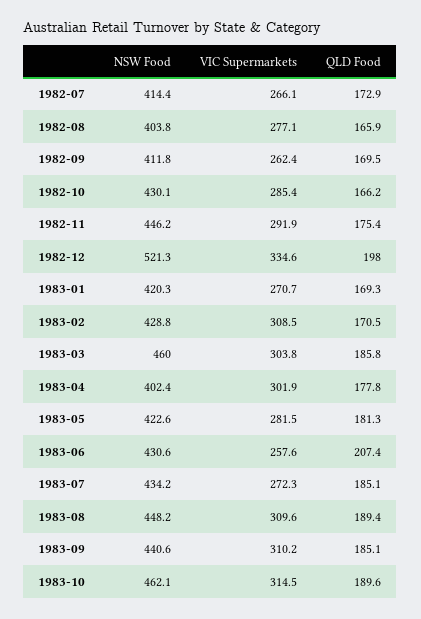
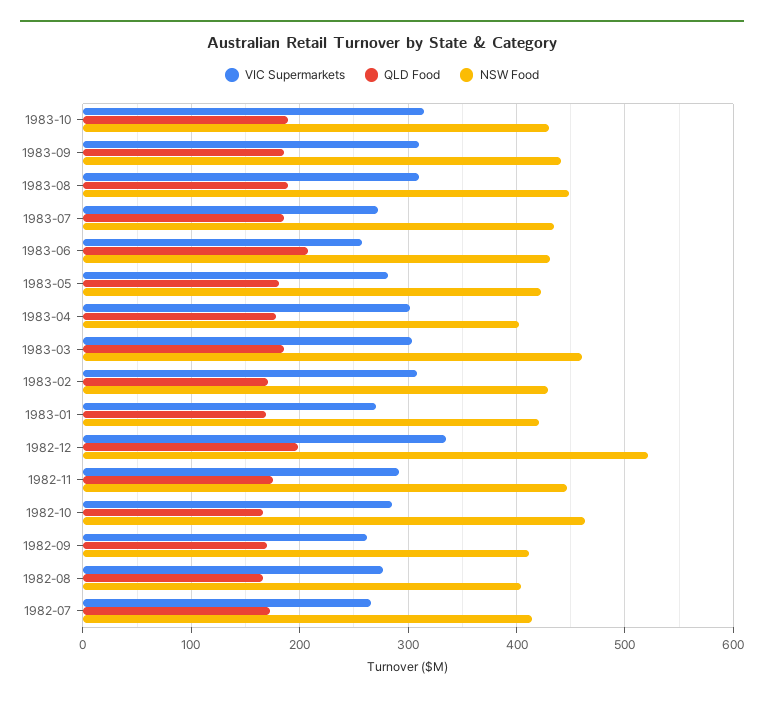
  {
    "NSW Food": {
      "1982-07": 414.4,
      "1982-08": 403.8,
      "1982-09": 411.8,
-     "1982-10": 430.1,
+     "1982-10": 460,
      "1982-11": 446.2,
      "1982-12": 521.3,
      "1983-01": 420.3,
      "1983-02": 428.8,
      "1983-03": 460,
      "1983-04": 402.4,
      "1983-05": 422.6,
      "1983-06": 430.6,
      "1983-07": 434.2,
      "1983-08": 448.2,
      "1983-09": 440.6,
-     "1983-10": 462.1
+     "1983-10": 430
    },
    "VIC Supermarkets": {
      "1982-07": 266.1,
      "1982-08": 277.1,
      "1982-09": 262.4,
      "1982-10": 285.4,
      "1982-11": 291.9,
      "1982-12": 334.6,
      "1983-01": 270.7,
      "1983-02": 308.5,
      "1983-03": 303.8,
      "1983-04": 301.9,
      "1983-05": 281.5,
      "1983-06": 257.6,
      "1983-07": 272.3,
      "1983-08": 309.6,
      "1983-09": 310.2,
      "1983-10": 314.5
    },
    "QLD Food": {
      "1982-07": 172.9,
      "1982-08": 165.9,
      "1982-09": 169.5,
      "1982-10": 166.2,
      "1982-11": 175.4,
      "1982-12": 198,
      "1983-01": 169.3,
      "1983-02": 170.5,
      "1983-03": 185.8,
      "1983-04": 177.8,
      "1983-05": 181.3,
      "1983-06": 207.4,
      "1983-07": 185.1,
      "1983-08": 189.4,
      "1983-09": 185.1,
      "1983-10": 189.6
    }
  }

